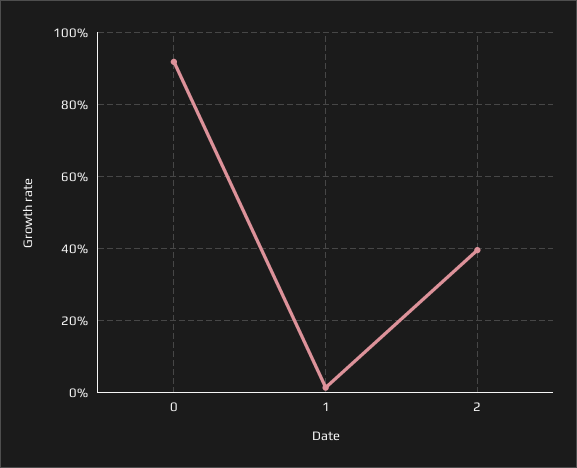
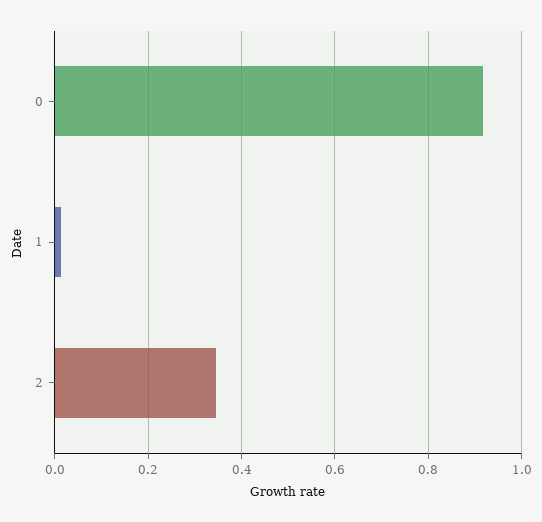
  {
    "0": 0.92,
    "1": 0.02,
-   "2": 0.4
+   "2": 0.34
  }

